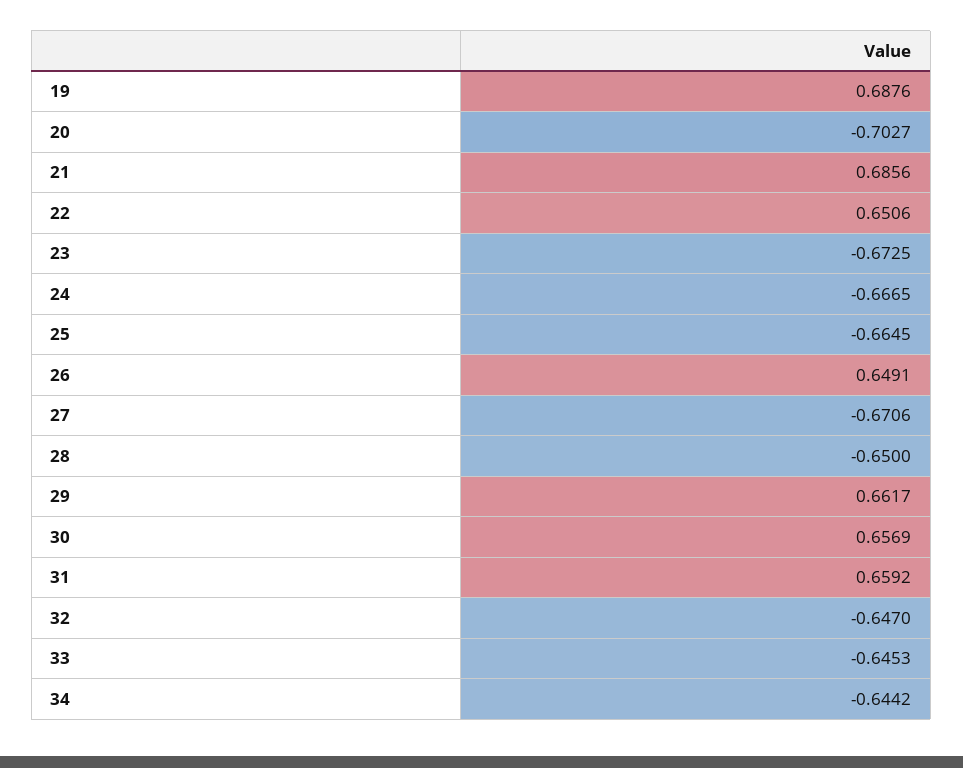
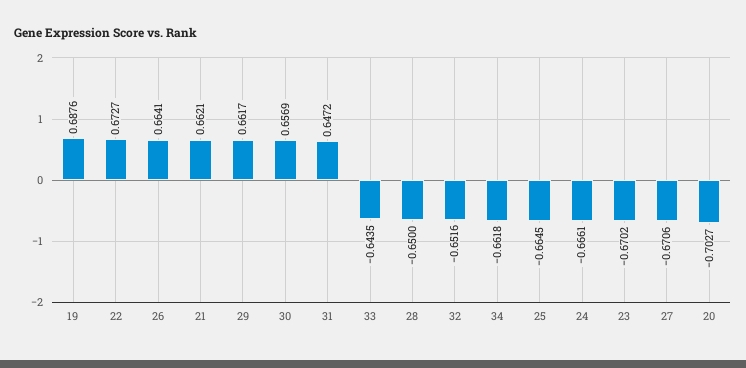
  {
    "19": 0.6876,
    "20": -0.7027,
-   "21": 0.6856,
+   "21": 0.6621,
-   "22": 0.6506,
+   "22": 0.6727,
-   "23": -0.6725,
+   "23": -0.6702,
-   "24": -0.6665,
+   "24": -0.6661,
    "25": -0.6645,
-   "26": 0.6491,
+   "26": 0.6641,
    "27": -0.6706,
    "28": -0.65,
    "29": 0.6617,
    "30": 0.6569,
-   "31": 0.6592,
+   "31": 0.6472,
-   "32": -0.647,
+   "32": -0.6516,
-   "33": -0.6453,
+   "33": -0.6435,
-   "34": -0.6442
+   "34": -0.6618
  }

